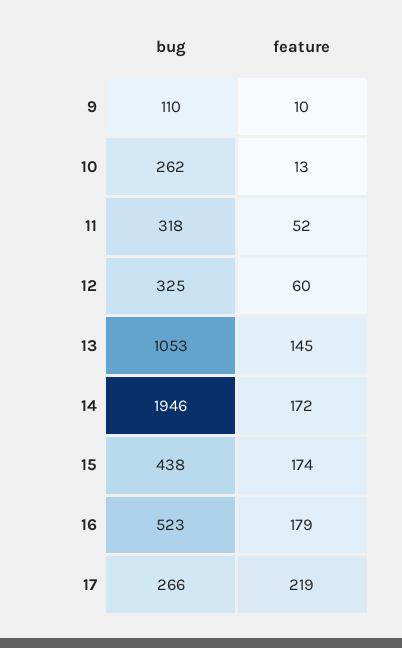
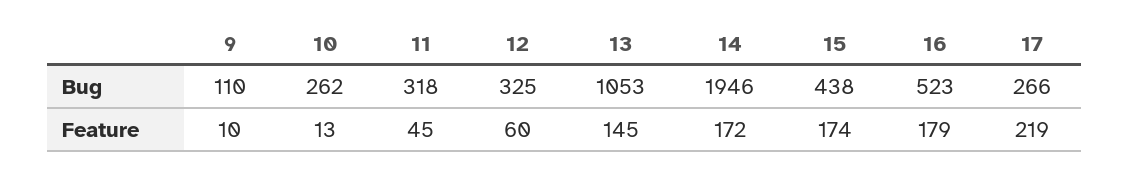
  {
    "bug": {
      "9": 110,
      "10": 262,
      "11": 318,
      "12": 325,
      "13": 1053,
      "14": 1946,
      "15": 438,
      "16": 523,
      "17": 266
    },
    "feature": {
      "9": 10,
      "10": 13,
-     "11": 52,
+     "11": 45,
      "12": 60,
      "13": 145,
      "14": 172,
      "15": 174,
      "16": 179,
      "17": 219
    }
  }

